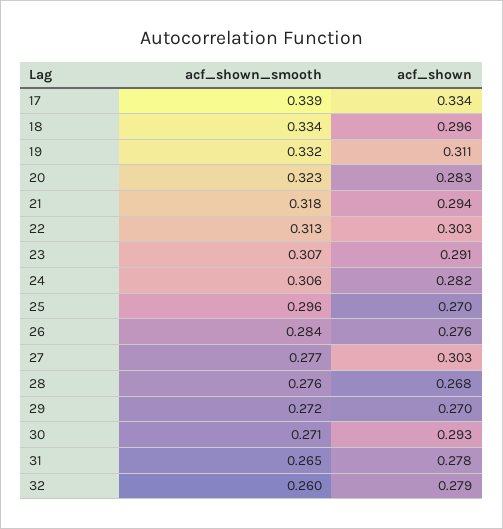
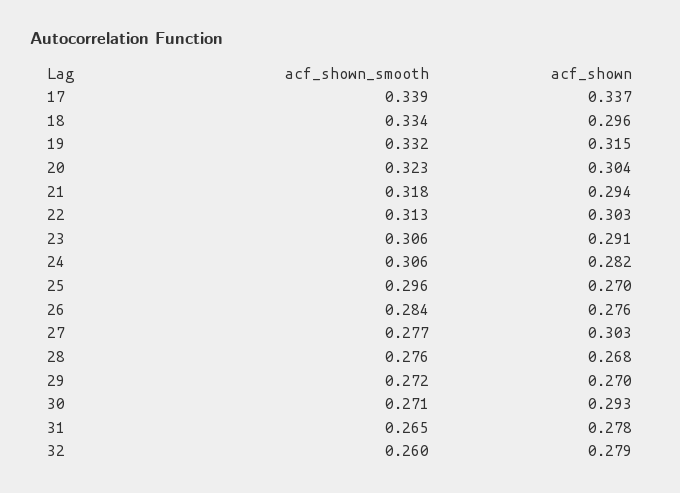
  {
    "acf_shown_smooth": {
      "17": 0.339,
      "18": 0.334,
      "19": 0.332,
      "20": 0.323,
      "21": 0.318,
      "22": 0.313,
-     "23": 0.307,
+     "23": 0.306,
      "24": 0.306,
      "25": 0.296,
      "26": 0.284,
      "27": 0.277,
      "28": 0.276,
      "29": 0.272,
      "30": 0.271,
      "31": 0.265,
      "32": 0.26
    },
    "acf_shown": {
-     "17": 0.334,
+     "17": 0.337,
      "18": 0.296,
-     "19": 0.311,
+     "19": 0.315,
-     "20": 0.283,
+     "20": 0.304,
      "21": 0.294,
      "22": 0.303,
      "23": 0.291,
      "24": 0.282,
      "25": 0.27,
      "26": 0.276,
      "27": 0.303,
      "28": 0.268,
      "29": 0.27,
      "30": 0.293,
      "31": 0.278,
      "32": 0.279
    }
  }

